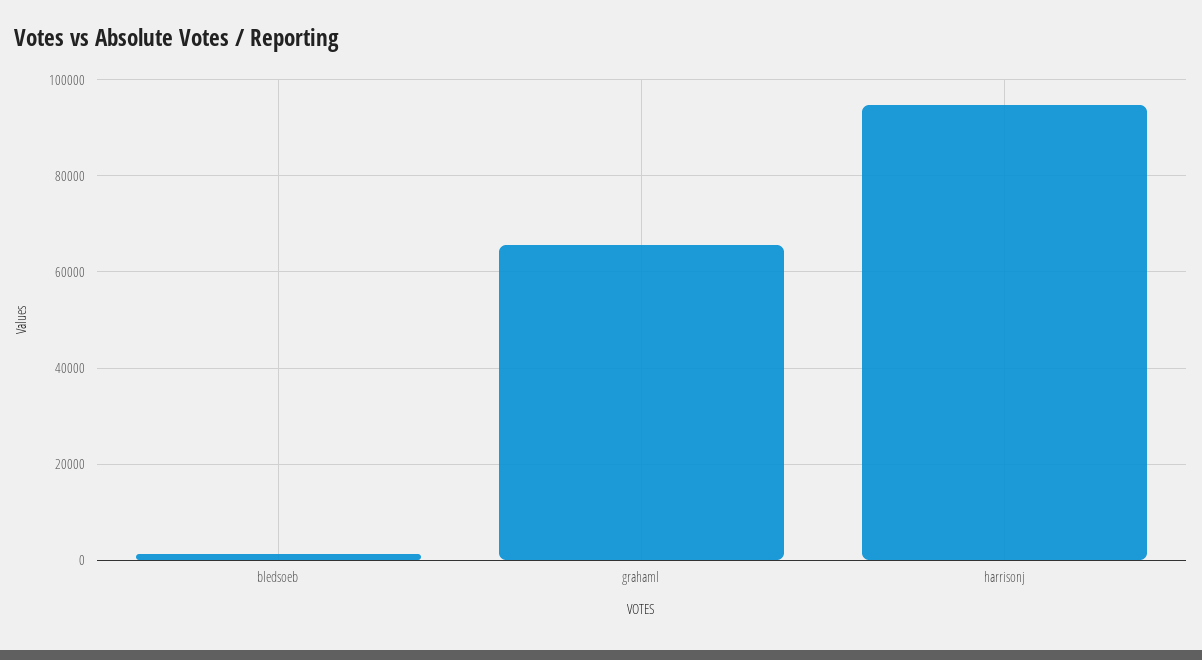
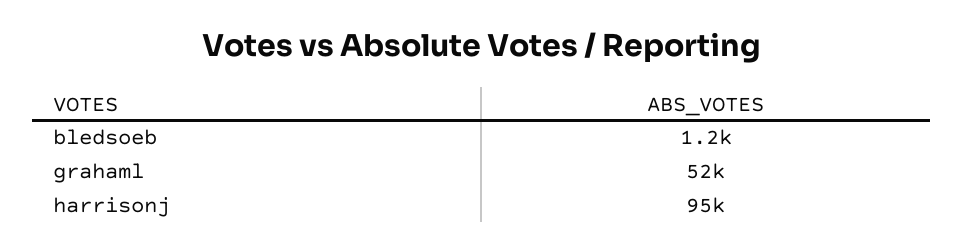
  {
    "bledsoeb": 1200,
-   "grahaml": 66000,
+   "grahaml": 52000,
    "harrisonj": 95000
  }

